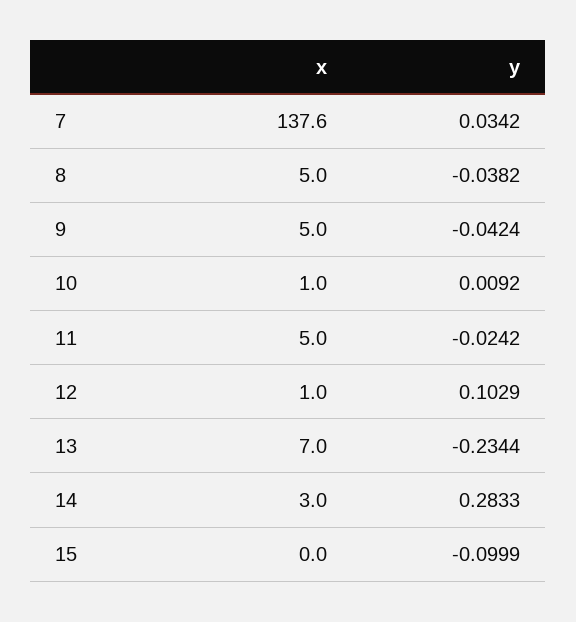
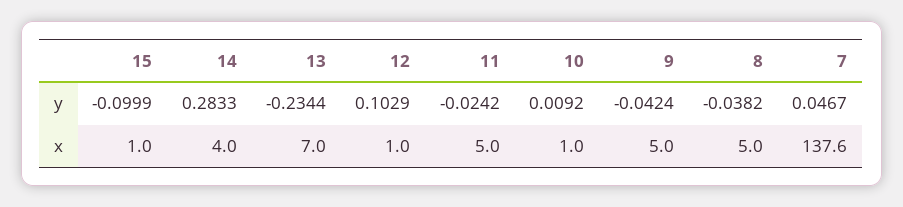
  {
    "x": {
      "7": 137.6,
      "8": 5,
      "9": 5,
      "10": 1,
      "11": 5,
      "12": 1,
      "13": 7,
-     "14": 3,
+     "14": 4,
-     "15": 0
+     "15": 1
    },
    "y": {
-     "7": 0.0342,
+     "7": 0.0467,
      "8": -0.0382,
      "9": -0.0424,
      "10": 0.0092,
      "11": -0.0242,
      "12": 0.1029,
      "13": -0.2344,
      "14": 0.2833,
      "15": -0.0999
    }
  }

